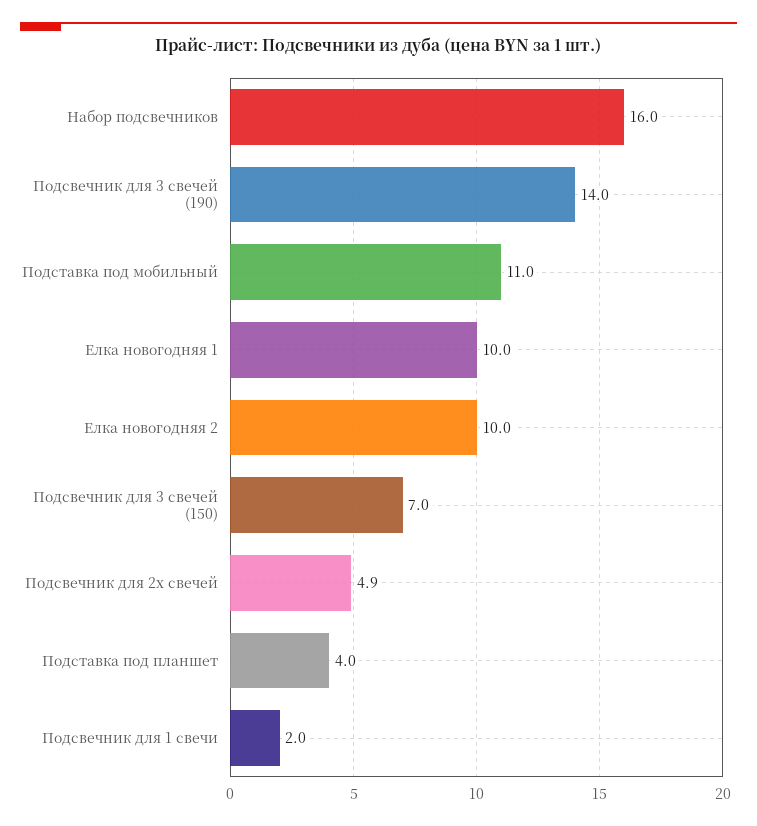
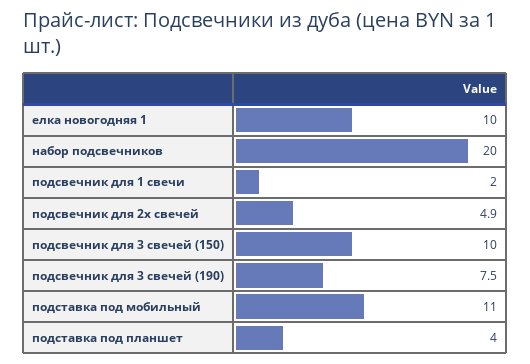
  {
-   "Набор подсвечников": 16,
+   "Набор подсвечников": 20,
-   "Подсвечник для 3 свечей (190)": 14,
+   "Подсвечник для 3 свечей (190)": 7.5,
    "Подставка под мобильный": 11,
    "Елка новогодняя 1": 10,
-   "Елка новогодняя 2": 10,
-   "Подсвечник для 3 свечей (150)": 7,
+   "Подсвечник для 3 свечей (150)": 10,
    "Подсвечник для 2х свечей": 4.9,
    "Подставка под планшет": 4,
    "Подсвечник для 1 свечи": 2
  }

